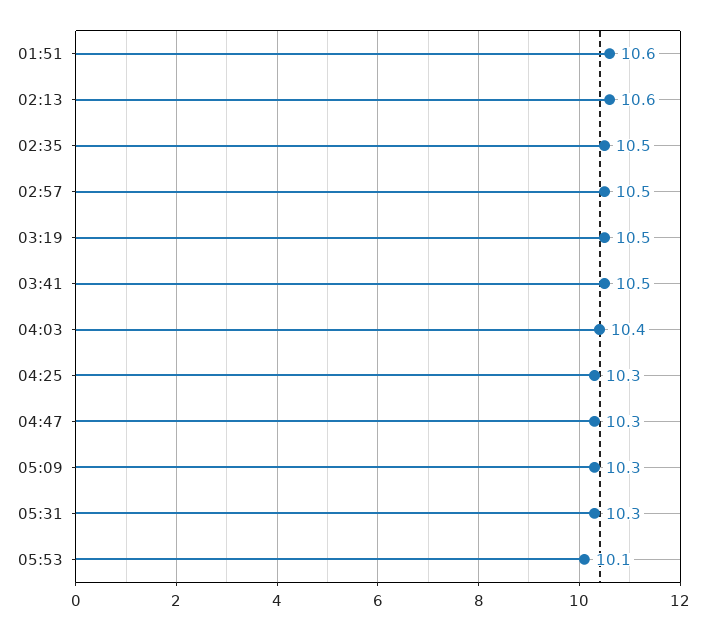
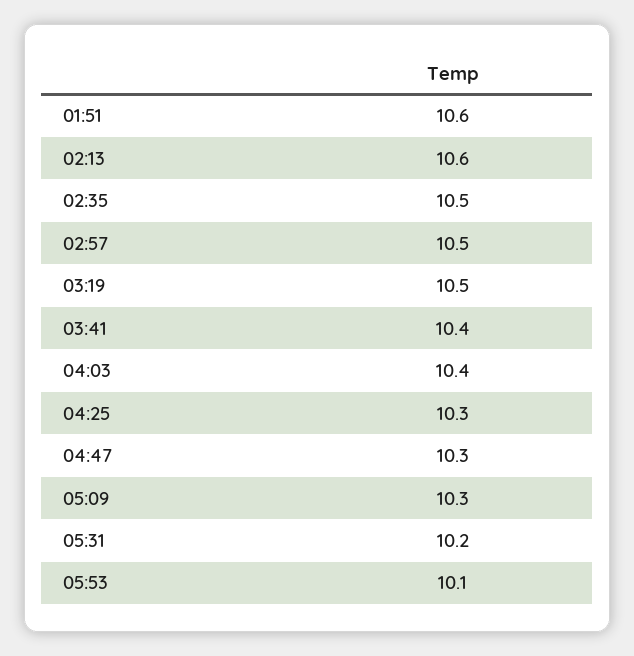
  {
    "01:51": 10.6,
    "02:13": 10.6,
    "02:35": 10.5,
    "02:57": 10.5,
    "03:19": 10.5,
-   "03:41": 10.5,
+   "03:41": 10.4,
    "04:03": 10.4,
    "04:25": 10.3,
    "04:47": 10.3,
    "05:09": 10.3,
-   "05:31": 10.3,
+   "05:31": 10.2,
    "05:53": 10.1
  }

